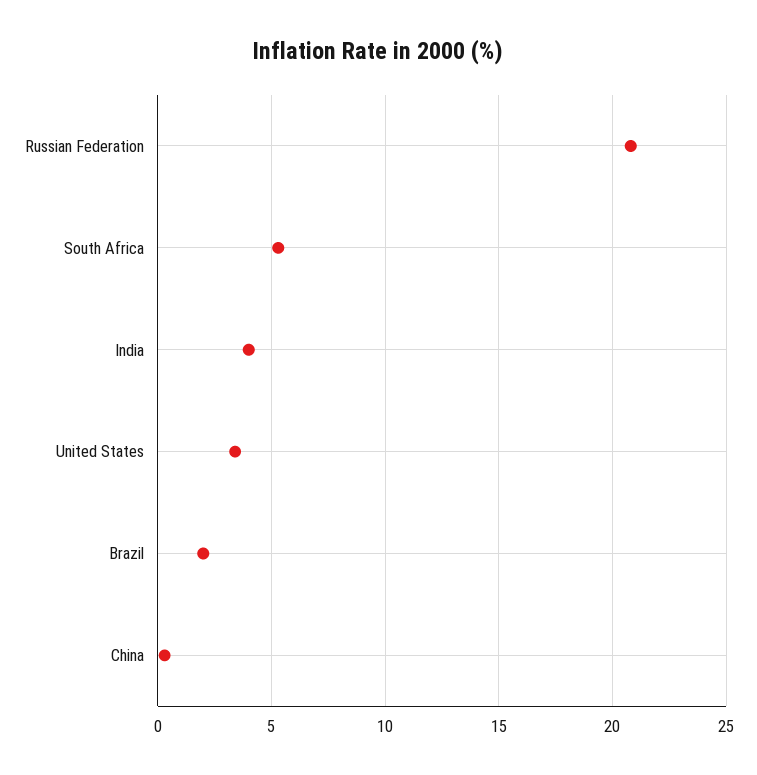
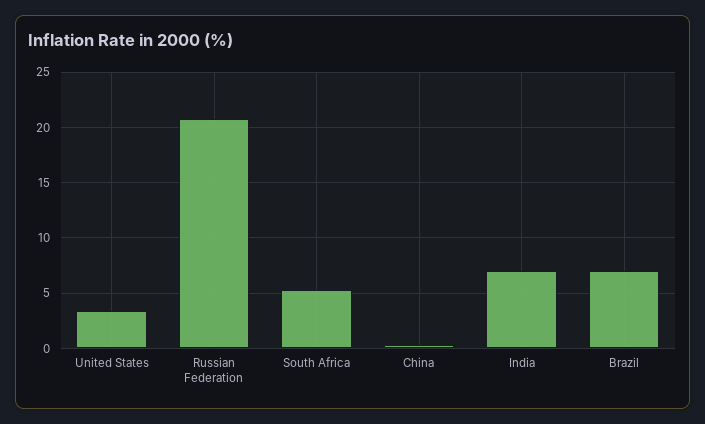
  {
    "Russian Federation": 21,
    "South Africa": 5.5,
-   "India": 4,
+   "India": 7,
    "United States": 3.5,
-   "Brazil": 2,
+   "Brazil": 7,
    "China": 0.5
  }

